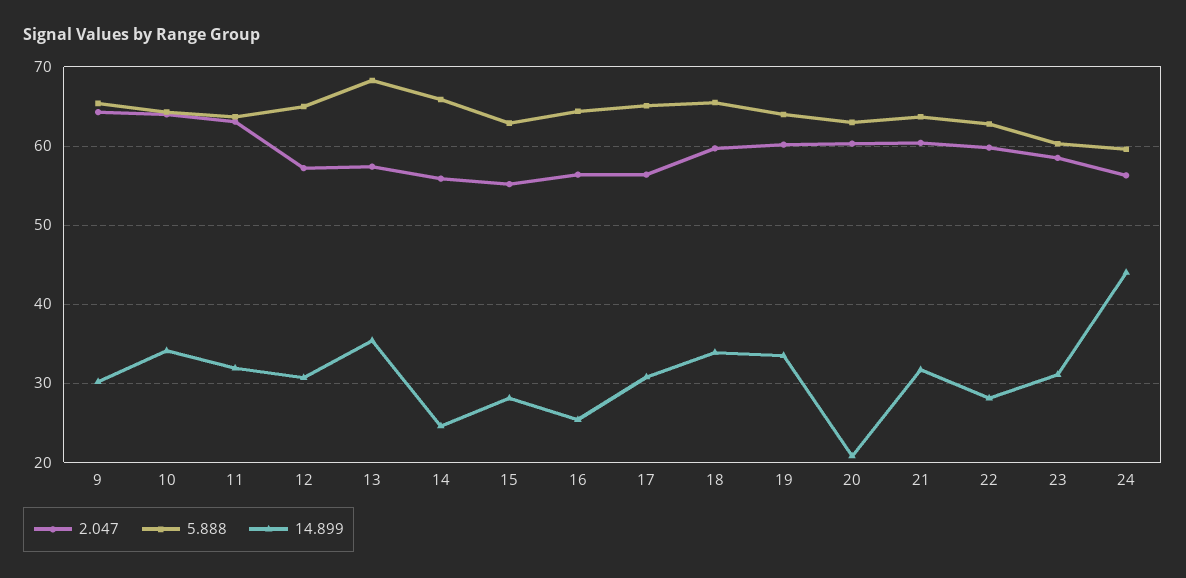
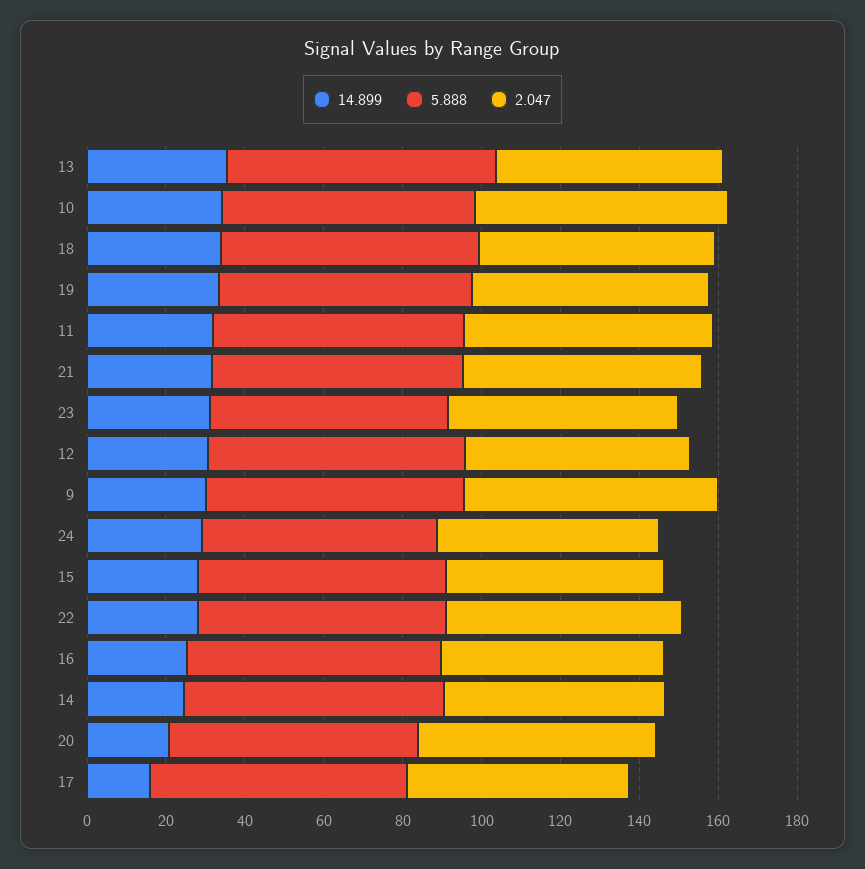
  {
    "2.047": {
      "9": 64,
      "10": 64,
      "11": 63,
      "12": 57,
      "13": 57,
      "14": 56,
      "15": 55,
      "16": 56,
      "17": 56,
      "18": 60,
      "19": 60,
      "20": 60,
      "21": 60,
      "22": 60,
      "23": 59,
      "24": 56
    },
    "5.888": {
      "9": 65,
      "10": 64,
      "11": 64,
      "12": 65,
      "13": 68,
      "14": 66,
      "15": 63,
      "16": 64,
      "17": 65,
      "18": 66,
      "19": 64,
      "20": 63,
      "21": 64,
      "22": 63,
      "23": 60,
      "24": 60
    },
    "14.899": {
      "9": 30,
      "10": 34,
      "11": 32,
      "12": 31,
      "13": 35,
      "14": 25,
      "15": 28,
      "16": 25,
-     "17": 31,
+     "17": 15,
      "18": 34,
      "19": 34,
      "20": 21,
      "21": 32,
      "22": 28,
      "23": 31,
-     "24": 44
+     "24": 30
    }
  }

